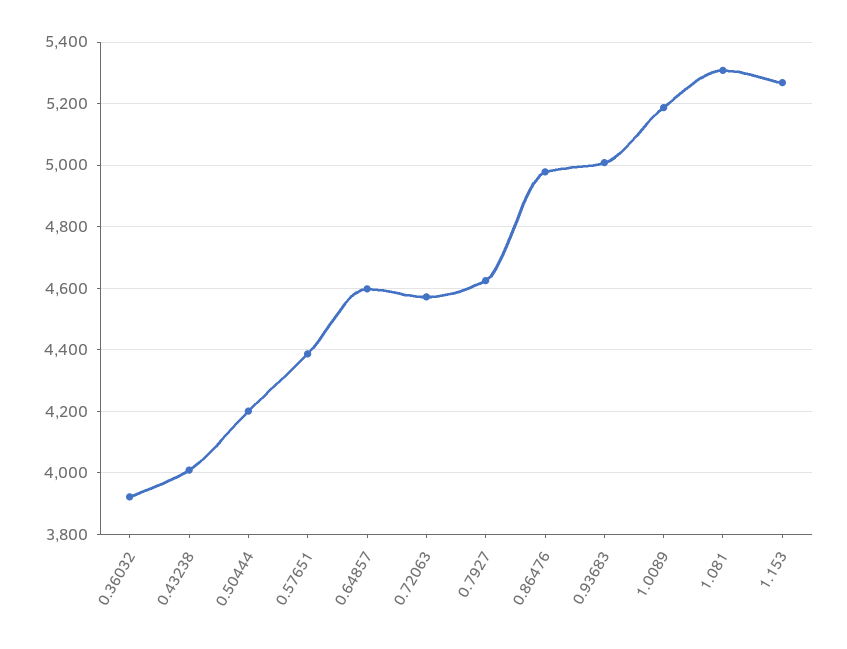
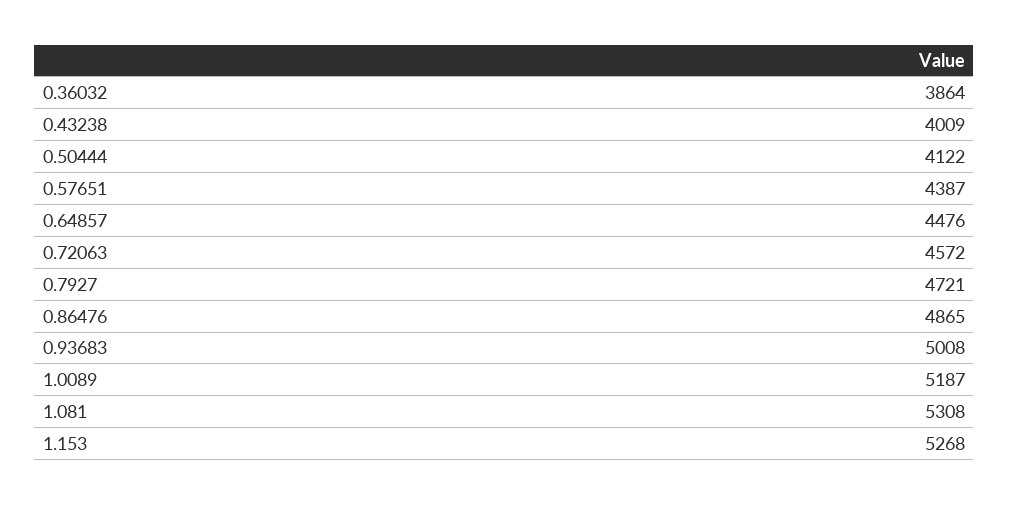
  {
-   "0.36032": 3920,
+   "0.36032": 3864,
    "0.43238": 4009,
-   "0.50444": 4200,
+   "0.50444": 4122,
    "0.57651": 4387,
-   "0.64857": 4600,
+   "0.64857": 4476,
    "0.72063": 4572,
-   "0.7927": 4620,
+   "0.7927": 4721,
-   "0.86476": 4980,
+   "0.86476": 4865,
    "0.93683": 5008,
    "1.0089": 5187,
    "1.081": 5308,
    "1.153": 5268
  }

